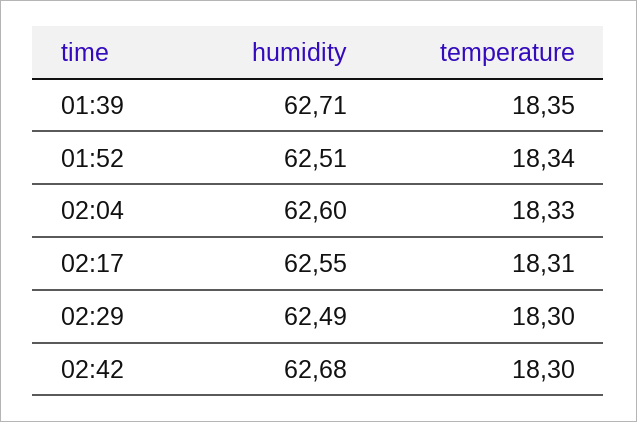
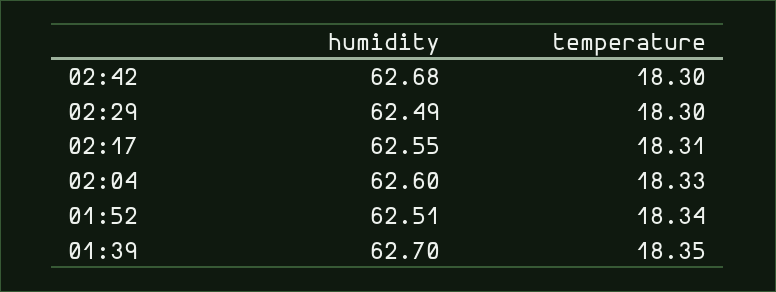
  {
    "humidity": {
-     "01:39": 62.71,
+     "01:39": 62.7,
      "01:52": 62.51,
      "02:04": 62.6,
      "02:17": 62.55,
      "02:29": 62.49,
      "02:42": 62.68
    },
    "temperature": {
      "01:39": 18.35,
      "01:52": 18.34,
      "02:04": 18.33,
      "02:17": 18.31,
      "02:29": 18.3,
      "02:42": 18.3
    }
  }

